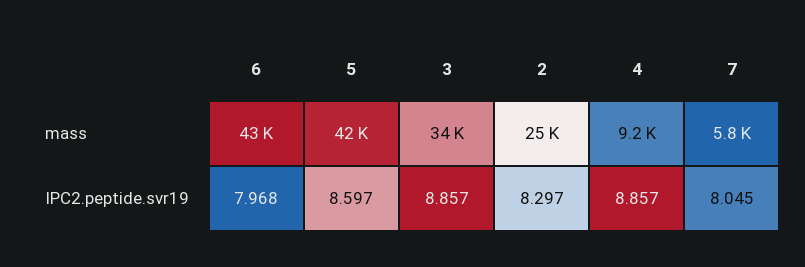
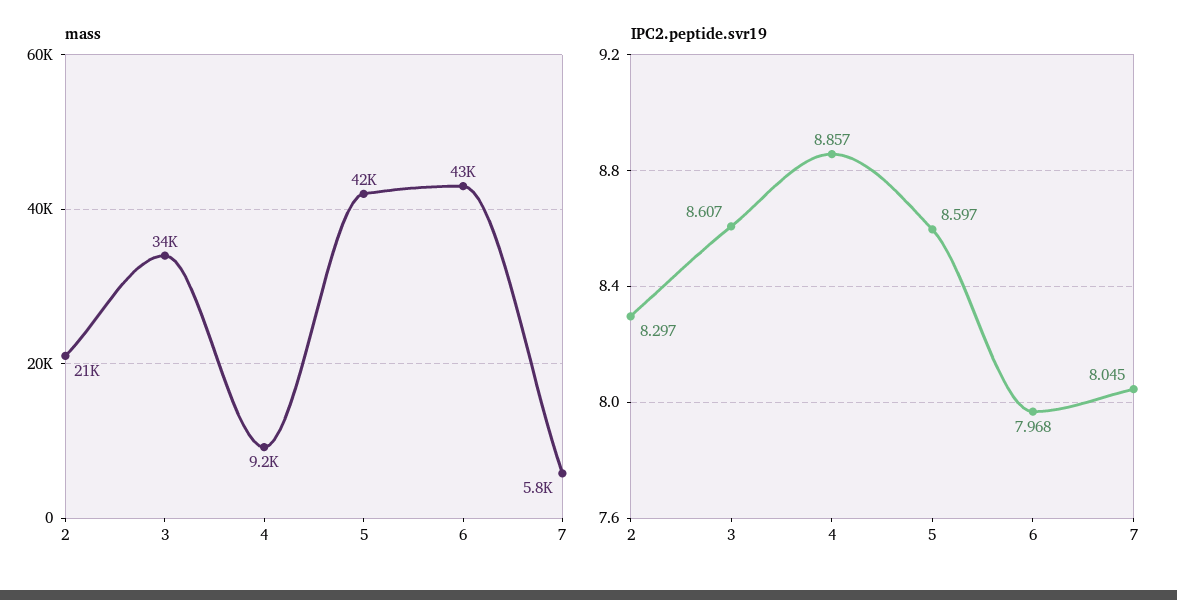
  {
    "mass": {
      "6": 43000,
      "5": 42000,
      "3": 34000,
-     "2": 25000,
+     "2": 21000,
      "4": 9200,
      "7": 5800
    },
    "IPC2.peptide.svr19": {
      "6": 7.968,
      "5": 8.597,
-     "3": 8.857,
+     "3": 8.607,
      "2": 8.297,
      "4": 8.857,
      "7": 8.045
    }
  }

